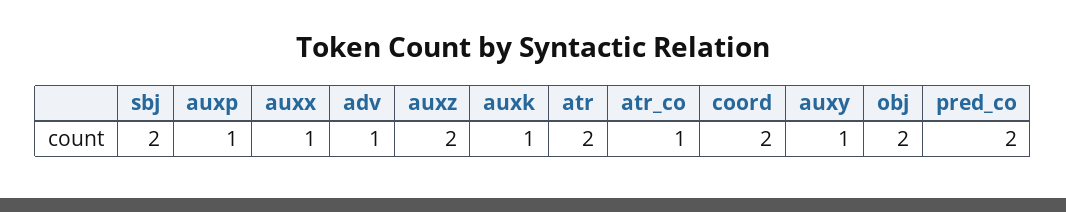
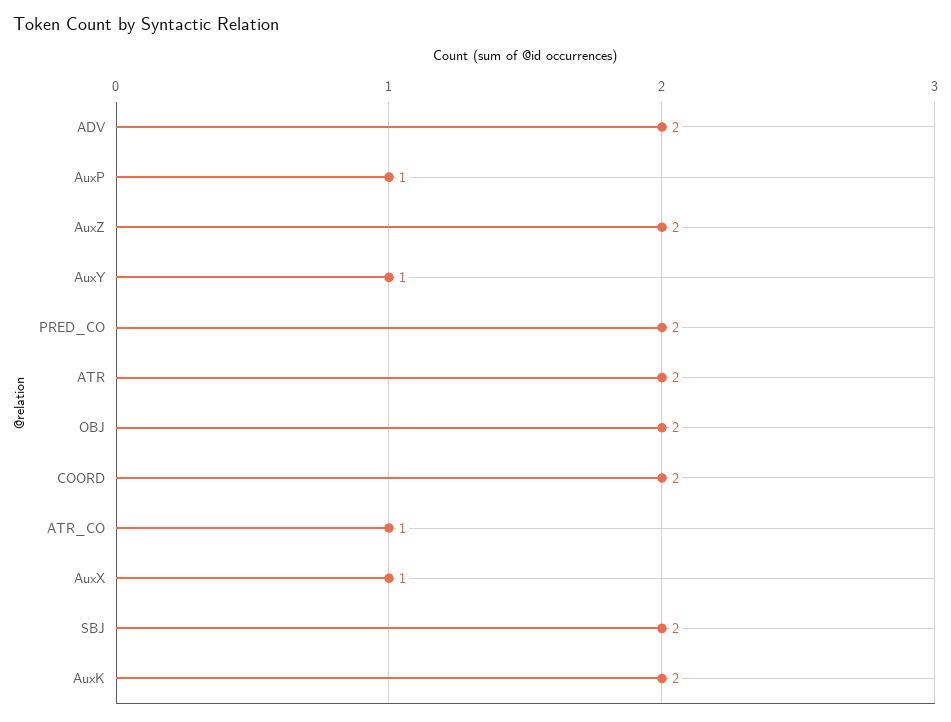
  {
    "sbj": 2,
    "auxp": 1,
    "auxx": 1,
-   "adv": 1,
+   "adv": 2,
    "auxz": 2,
-   "auxk": 1,
+   "auxk": 2,
    "atr": 2,
    "atr_co": 1,
    "coord": 2,
    "auxy": 1,
    "obj": 2,
    "pred_co": 2
  }

